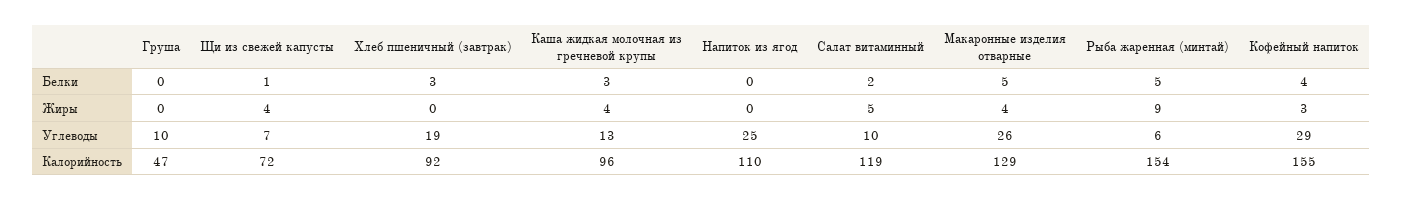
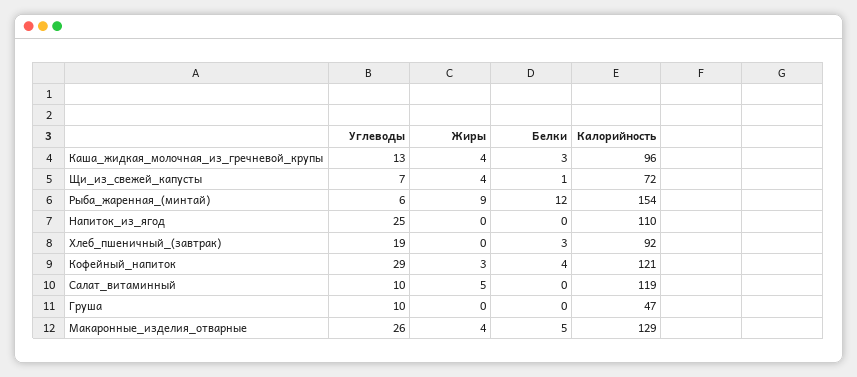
  {
    "Груша": {
      "Белки": 0,
      "Жиры": 0,
      "Углеводы": 10,
      "Калорийность": 47
    },
    "Щи из свежей капусты": {
      "Белки": 1,
      "Жиры": 4,
      "Углеводы": 7,
      "Калорийность": 72
    },
    "Хлеб пшеничный (завтрак)": {
      "Белки": 3,
      "Жиры": 0,
      "Углеводы": 19,
      "Калорийность": 92
    },
    "Каша жидкая молочная из гречневой крупы": {
      "Белки": 3,
      "Жиры": 4,
      "Углеводы": 13,
      "Калорийность": 96
    },
    "Напиток из ягод": {
      "Белки": 0,
      "Жиры": 0,
      "Углеводы": 25,
      "Калорийность": 110
    },
    "Салат витаминный": {
-     "Белки": 2,
+     "Белки": 0,
      "Жиры": 5,
      "Углеводы": 10,
      "Калорийность": 119
    },
    "Макаронные изделия отварные": {
      "Белки": 5,
      "Жиры": 4,
      "Углеводы": 26,
      "Калорийность": 129
    },
    "Рыба жаренная (минтай)": {
-     "Белки": 5,
+     "Белки": 12,
      "Жиры": 9,
      "Углеводы": 6,
      "Калорийность": 154
    },
    "Кофейный напиток": {
      "Белки": 4,
      "Жиры": 3,
      "Углеводы": 29,
-     "Калорийность": 155
+     "Калорийность": 121
    }
  }

